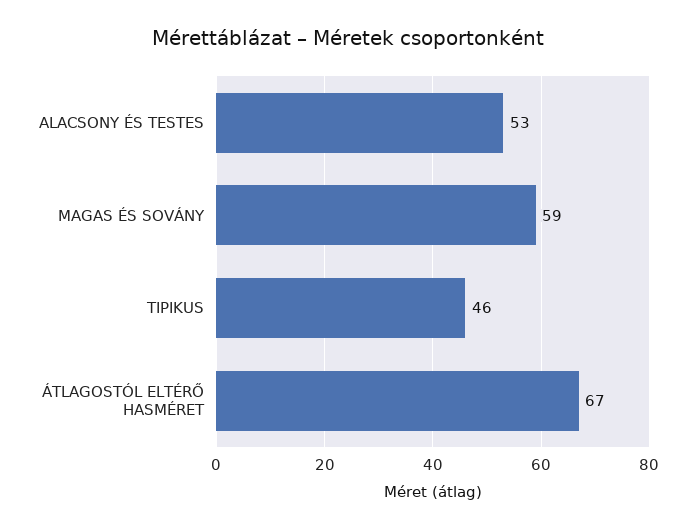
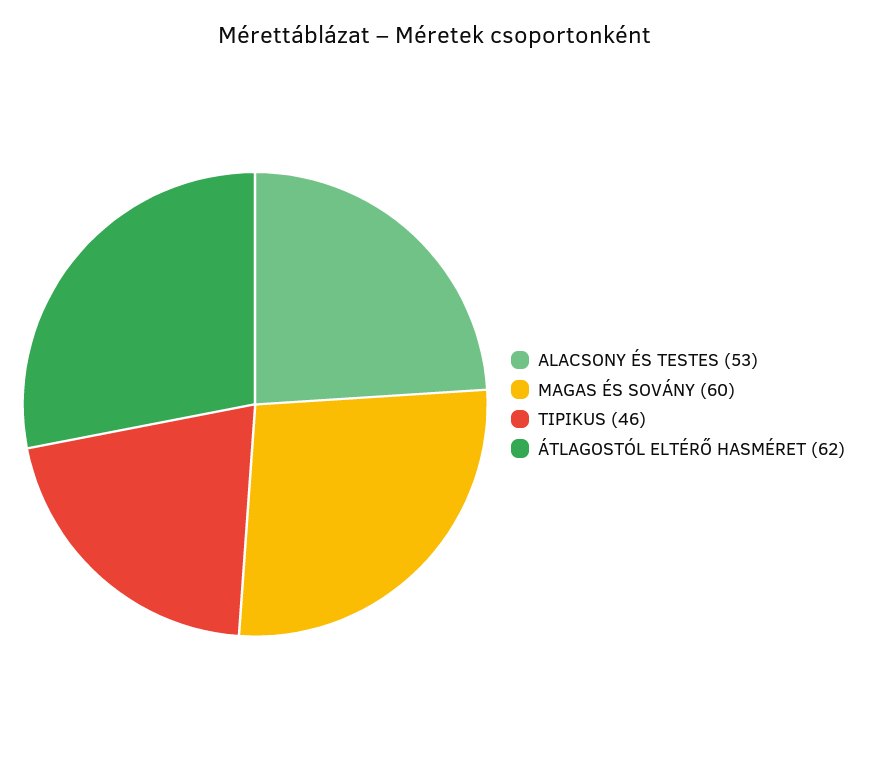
  {
    "ALACSONY ÉS TESTES": 53,
-   "MAGAS ÉS SOVÁNY": 59,
+   "MAGAS ÉS SOVÁNY": 60,
    "TIPIKUS": 46,
-   "ÁTLAGOSTÓL ELTÉRŐ HASMÉRET": 67
+   "ÁTLAGOSTÓL ELTÉRŐ HASMÉRET": 62
  }

